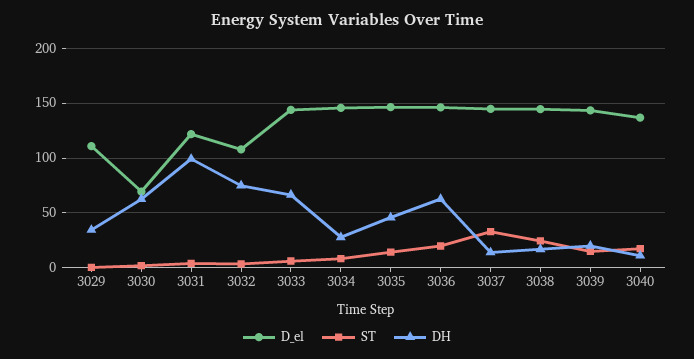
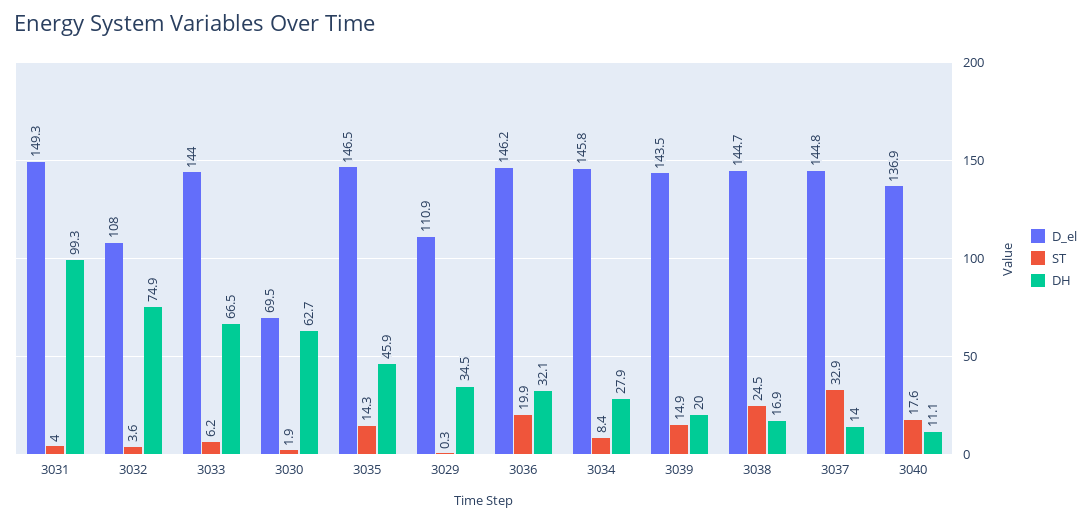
  {
    "D_el": {
      "3029": 110.9,
      "3030": 69.5,
-     "3031": 120,
+     "3031": 149.3,
      "3032": 108,
      "3033": 144,
      "3034": 145.8,
      "3035": 146.5,
      "3036": 146.2,
      "3037": 144.8,
      "3038": 144.7,
      "3039": 143.5,
      "3040": 136.9
    },
    "ST": {
      "3029": 0.3,
      "3030": 1.9,
      "3031": 4,
      "3032": 3.6,
      "3033": 6.2,
      "3034": 8.4,
      "3035": 14.3,
      "3036": 19.9,
      "3037": 32.9,
      "3038": 24.5,
      "3039": 14.9,
      "3040": 17.6
    },
    "DH": {
      "3029": 34.5,
      "3030": 62.7,
      "3031": 99.3,
      "3032": 74.9,
      "3033": 66.5,
      "3034": 27.9,
      "3035": 45.9,
-     "3036": 60,
+     "3036": 32.1,
      "3037": 14,
      "3038": 16.9,
      "3039": 20,
      "3040": 11.1
    }
  }

